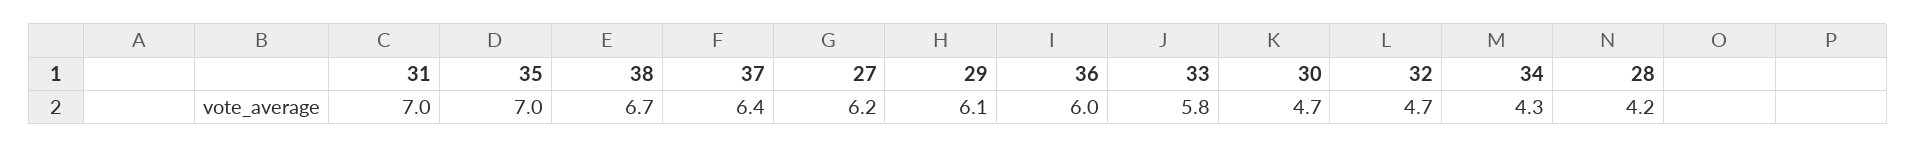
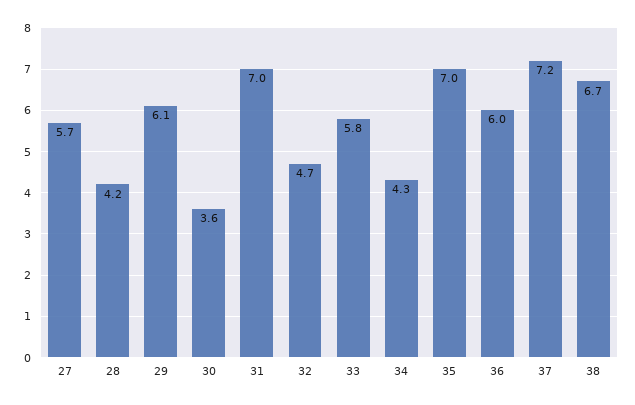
  {
    "31": 7,
    "35": 7,
    "38": 6.7,
-   "37": 6.4,
+   "37": 7.2,
-   "27": 6.2,
+   "27": 5.7,
    "29": 6.1,
    "36": 6,
    "33": 5.8,
-   "30": 4.7,
+   "30": 3.6,
    "32": 4.7,
    "34": 4.3,
    "28": 4.2
  }

